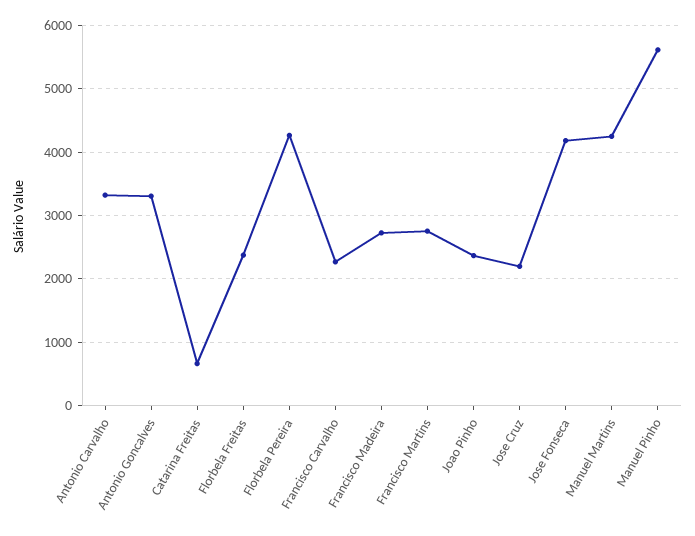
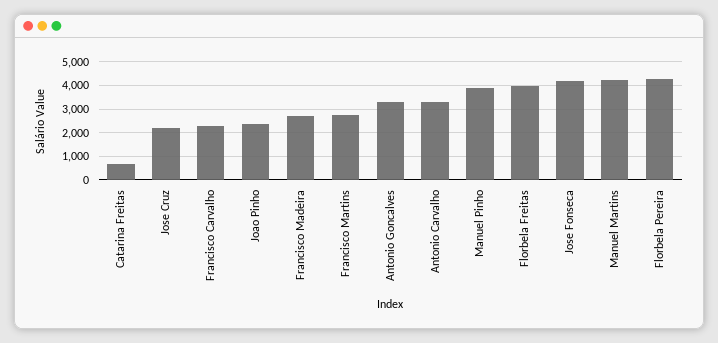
  {
    "Antonio Carvalho": 3300,
    "Antonio Goncalves": 3300,
    "Catarina Freitas": 700,
-   "Florbela Freitas": 2400,
+   "Florbela Freitas": 4000,
    "Florbela Pereira": 4300,
    "Francisco Carvalho": 2300,
    "Francisco Madeira": 2700,
    "Francisco Martins": 2800,
    "Joao Pinho": 2400,
    "Jose Cruz": 2200,
    "Jose Fonseca": 4200,
    "Manuel Martins": 4200,
-   "Manuel Pinho": 5600
+   "Manuel Pinho": 4000
  }

